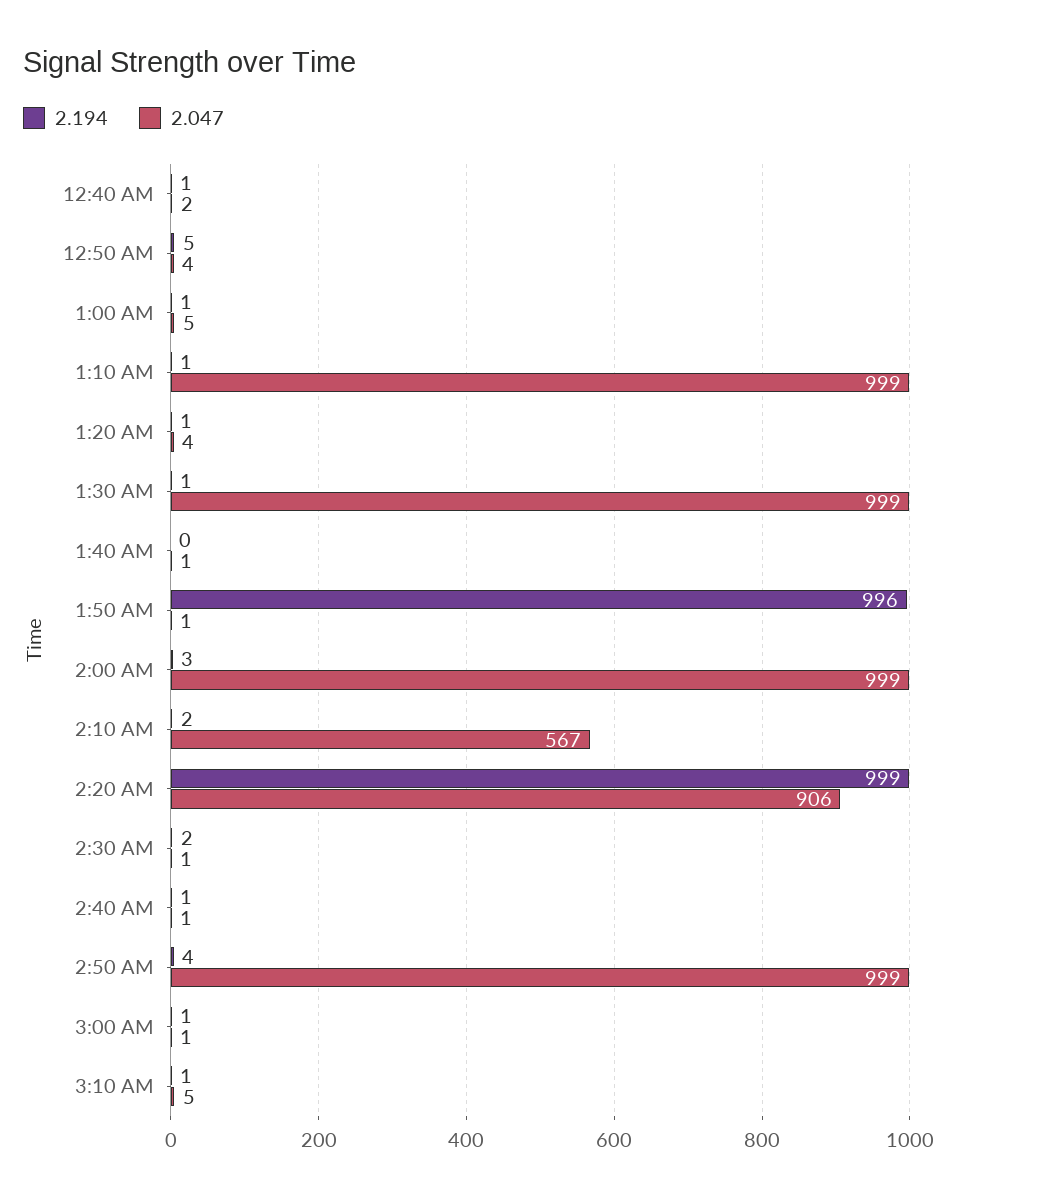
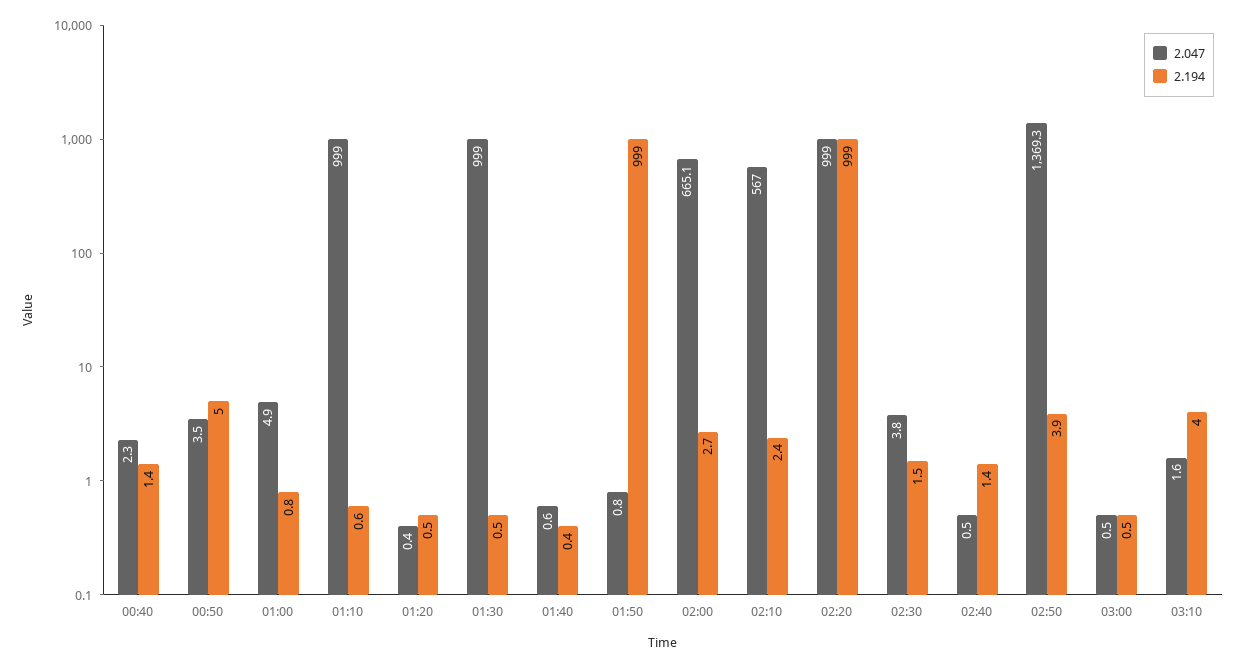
  {
    "2.194": {
      "12:40 AM": 1.4,
      "12:50 AM": 5,
      "1:00 AM": 0.8,
      "1:10 AM": 0.6,
      "1:20 AM": 0.5,
      "1:30 AM": 0.5,
      "1:40 AM": 0.4,
-     "1:50 AM": 996,
+     "1:50 AM": 999,
      "2:00 AM": 2.7,
      "2:10 AM": 2.4,
      "2:20 AM": 999,
      "2:30 AM": 1.5,
      "2:40 AM": 1.4,
      "2:50 AM": 3.9,
      "3:00 AM": 0.5,
-     "3:10 AM": 1
+     "3:10 AM": 4
    },
    "2.047": {
      "12:40 AM": 2.3,
      "12:50 AM": 3.5,
      "1:00 AM": 4.9,
      "1:10 AM": 999,
-     "1:20 AM": 4,
+     "1:20 AM": 0.4,
      "1:30 AM": 999,
      "1:40 AM": 0.6,
      "1:50 AM": 0.8,
-     "2:00 AM": 999,
+     "2:00 AM": 665.1,
      "2:10 AM": 567,
-     "2:20 AM": 906,
+     "2:20 AM": 999,
-     "2:30 AM": 1,
+     "2:30 AM": 3.8,
      "2:40 AM": 0.5,
-     "2:50 AM": 999,
+     "2:50 AM": 1369.3,
      "3:00 AM": 0.5,
-     "3:10 AM": 5
+     "3:10 AM": 1.6
    }
  }

